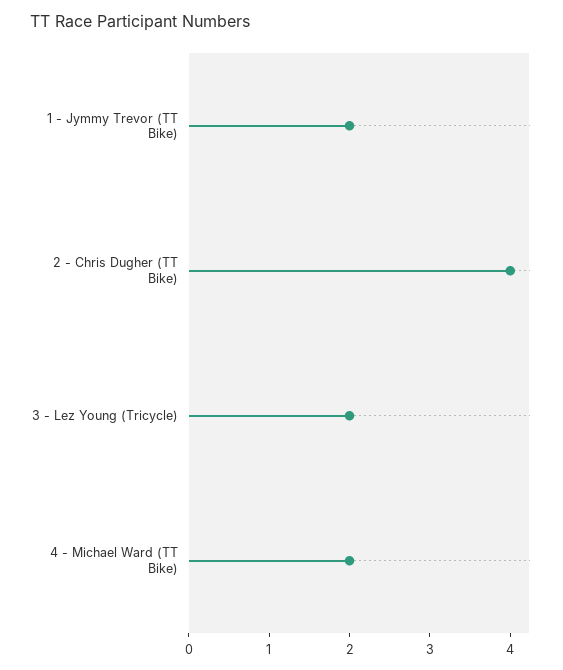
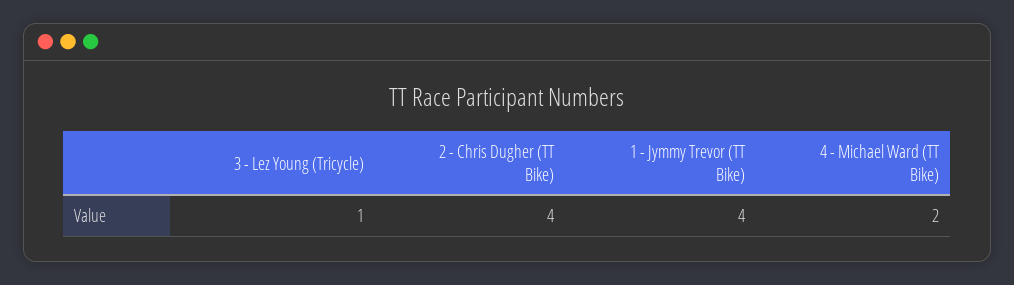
  {
-   "1 - Jymmy Trevor (TT Bike)": 2,
+   "1 - Jymmy Trevor (TT Bike)": 4,
    "2 - Chris Dugher (TT Bike)": 4,
-   "3 - Lez Young (Tricycle)": 2,
+   "3 - Lez Young (Tricycle)": 1,
    "4 - Michael Ward (TT Bike)": 2
  }

